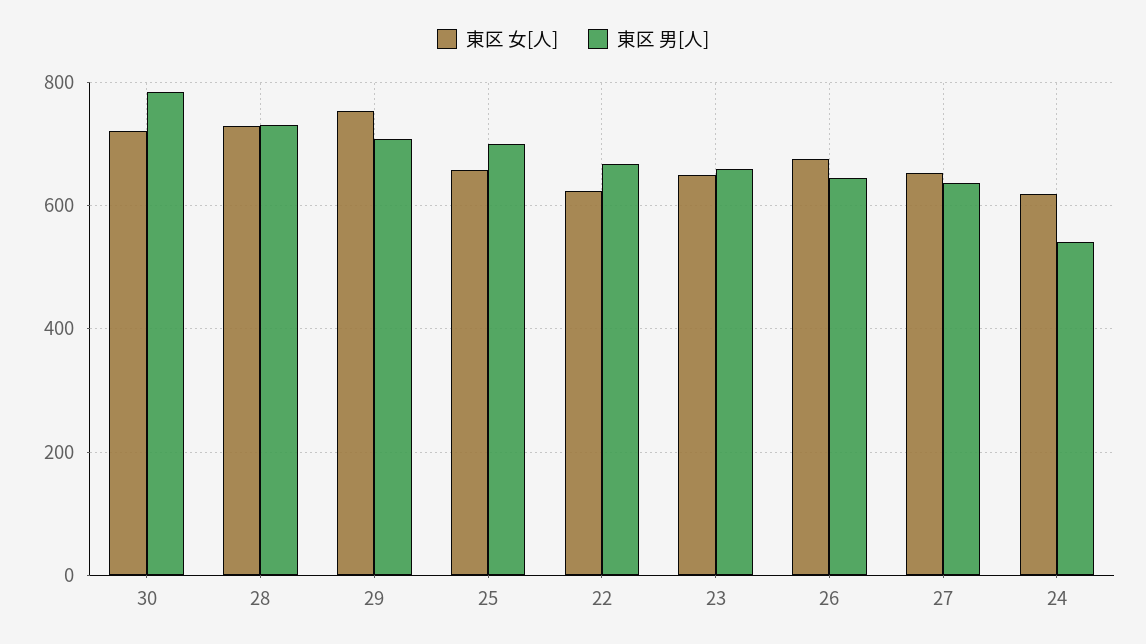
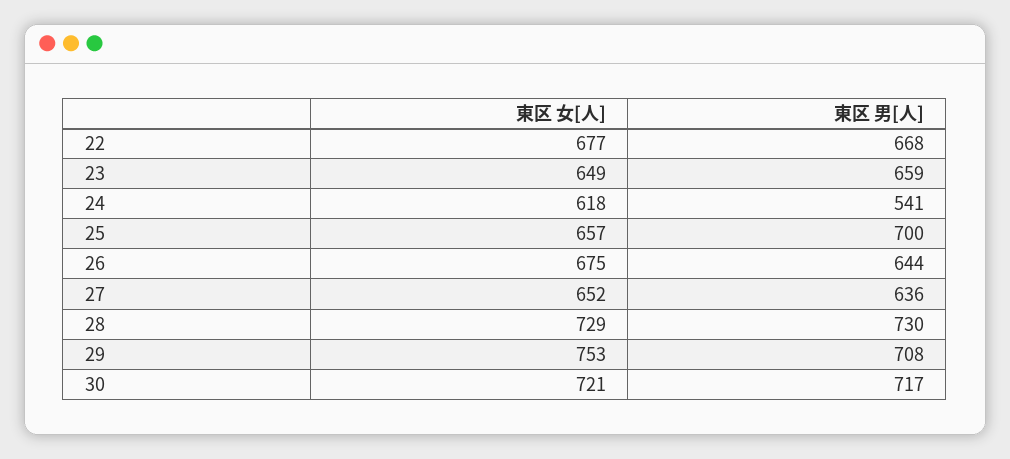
  {
    "東区 女[人]": {
      "30": 721,
      "28": 729,
      "29": 753,
      "25": 657,
-     "22": 620,
+     "22": 677,
      "23": 649,
      "26": 675,
      "27": 652,
      "24": 618
    },
    "東区 男[人]": {
-     "30": 780,
+     "30": 717,
      "28": 730,
      "29": 708,
      "25": 700,
      "22": 668,
      "23": 659,
      "26": 644,
      "27": 636,
      "24": 541
    }
  }

